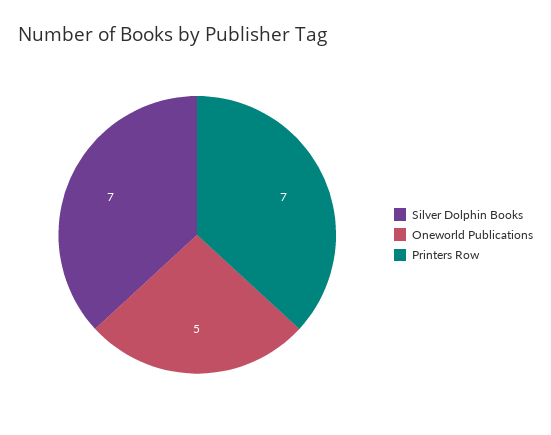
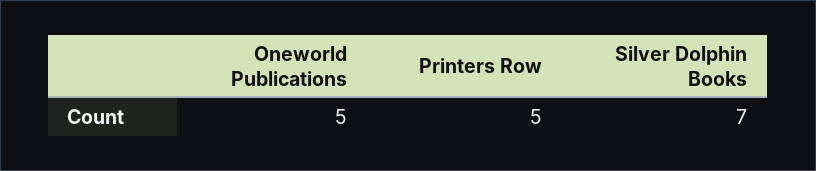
  {
    "Silver Dolphin Books": 7,
    "Oneworld Publications": 5,
-   "Printers Row": 7
+   "Printers Row": 5
  }

